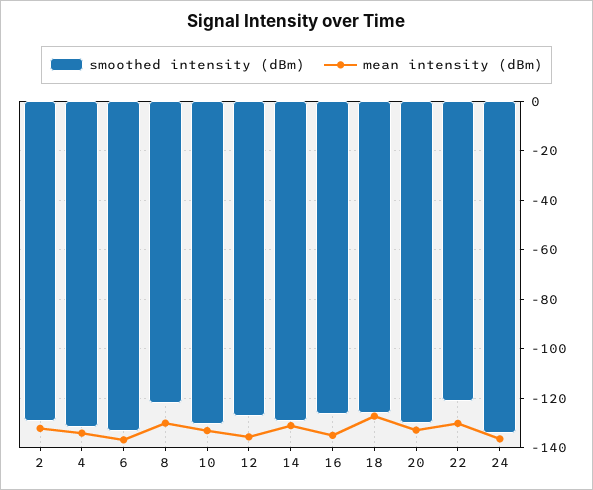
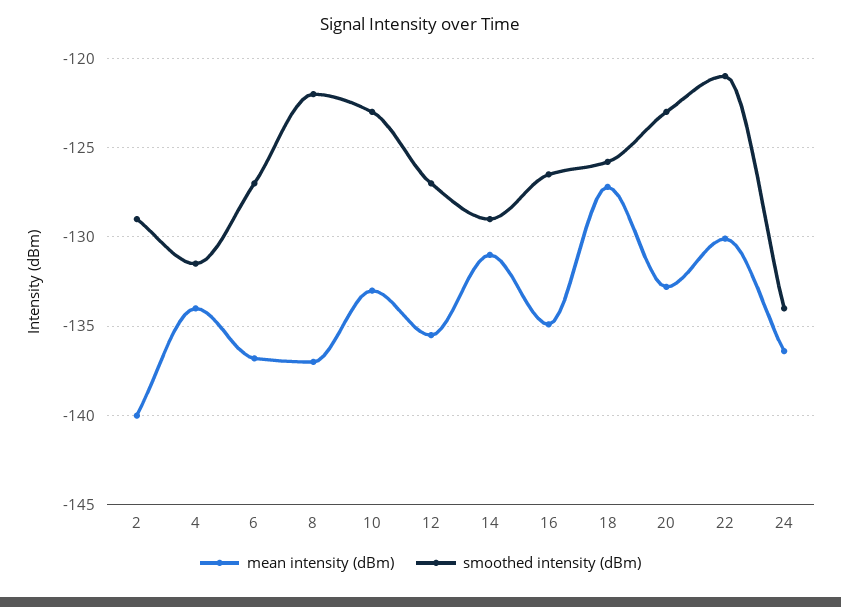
  {
    "smoothed intensity (dBm)": {
      "2": -129,
      "4": -131.5,
-     "6": -132.5,
+     "6": -127,
      "8": -122,
-     "10": -130,
+     "10": -123,
      "12": -127,
      "14": -129,
      "16": -126.5,
      "18": -126,
-     "20": -130,
+     "20": -123,
      "22": -121,
      "24": -134
    },
    "mean intensity (dBm)": {
-     "2": -132.5,
+     "2": -140,
      "4": -134,
      "6": -137,
-     "8": -130,
+     "8": -137,
      "10": -133,
      "12": -135.5,
      "14": -131,
      "16": -135,
      "18": -127,
      "20": -133,
      "22": -130,
      "24": -136.5
    }
  }

